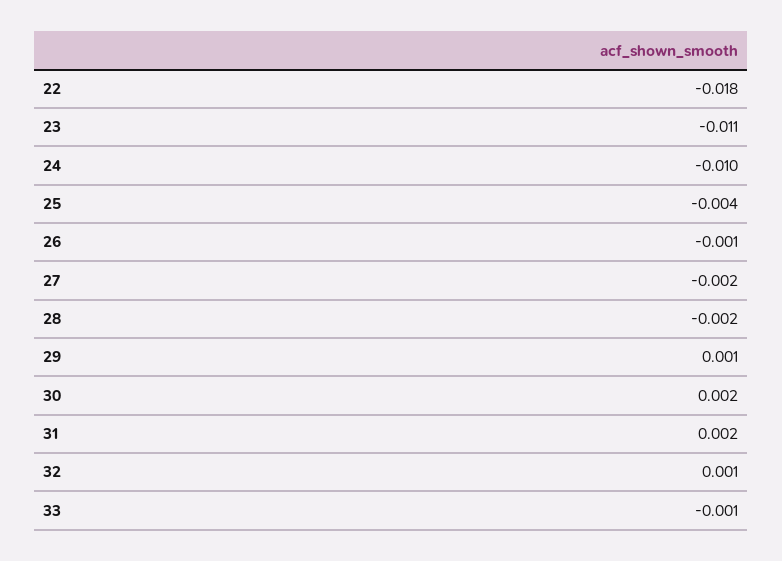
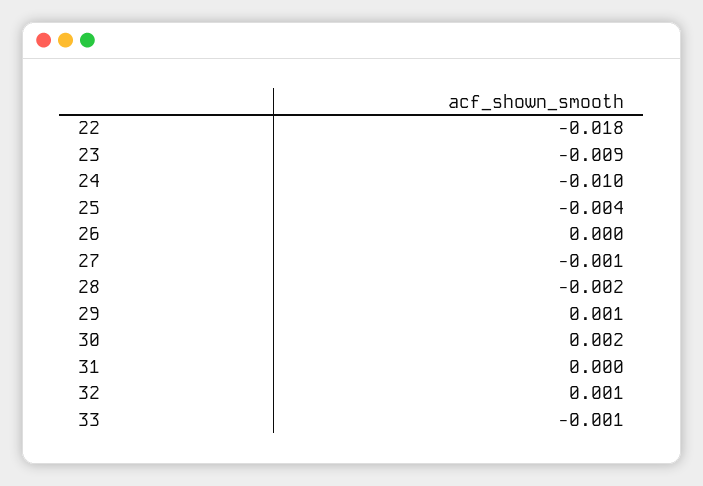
  {
    "22": -0.018,
-   "23": -0.011,
+   "23": -0.009,
    "24": -0.01,
    "25": -0.004,
-   "26": -0.001,
+   "26": 0,
-   "27": -0.002,
+   "27": -0.001,
    "28": -0.002,
    "29": 0.001,
    "30": 0.002,
-   "31": 0.002,
+   "31": 0,
    "32": 0.001,
    "33": -0.001
  }

